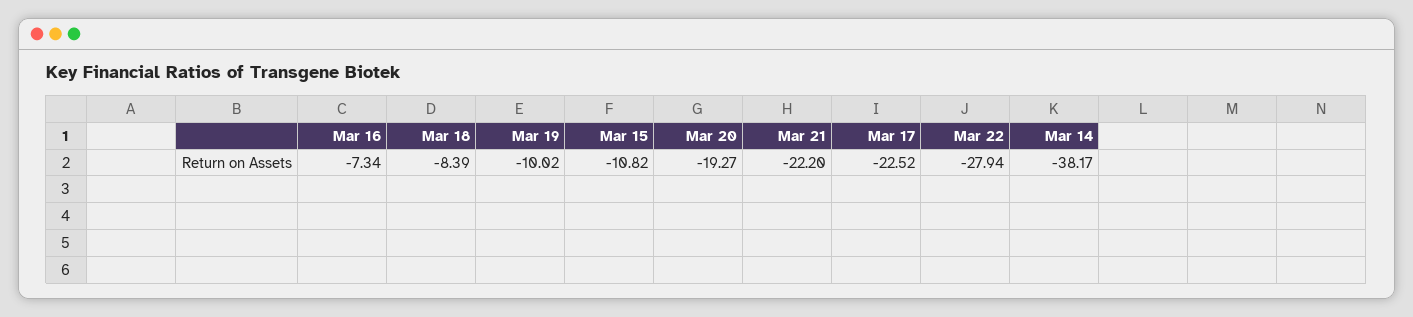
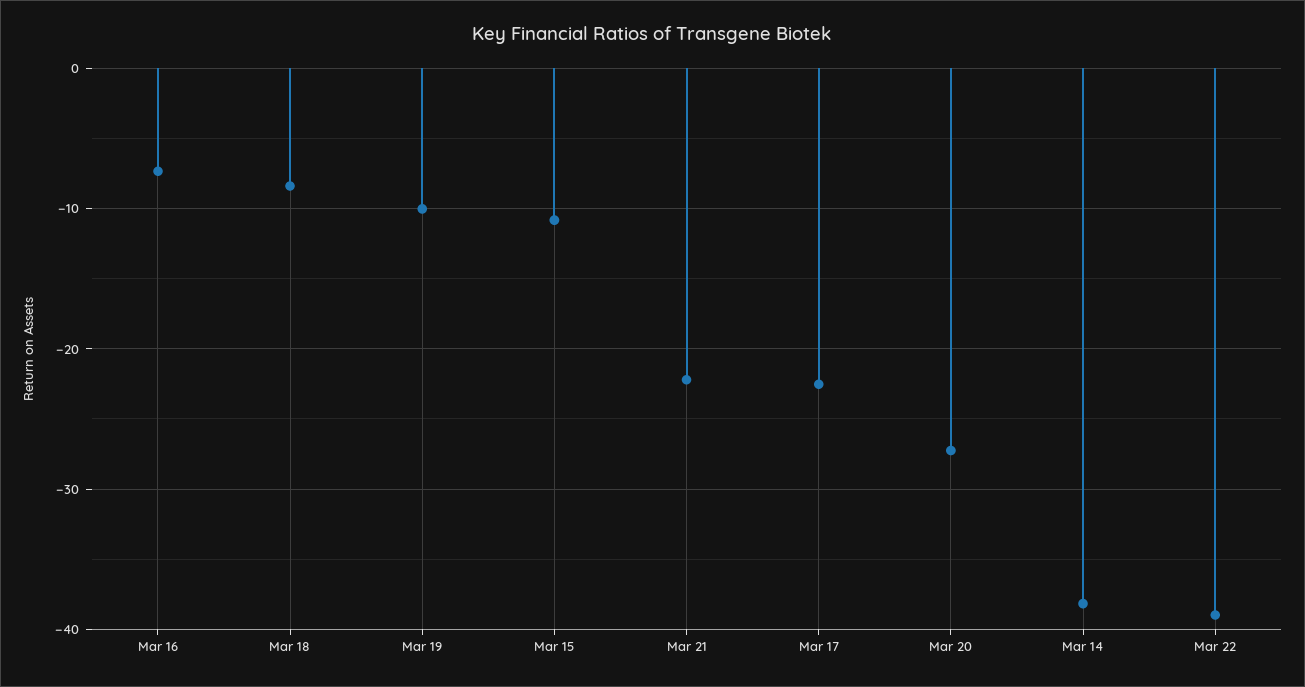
  {
    "Mar 16": -7.34,
    "Mar 18": -8.39,
    "Mar 19": -10.02,
    "Mar 15": -10.82,
-   "Mar 20": -19.27,
+   "Mar 20": -27,
    "Mar 21": -22.2,
    "Mar 17": -22.52,
-   "Mar 22": -27.94,
+   "Mar 22": -39,
    "Mar 14": -38.17
  }

